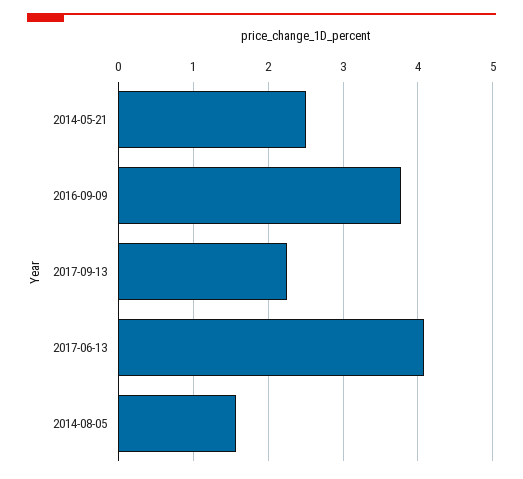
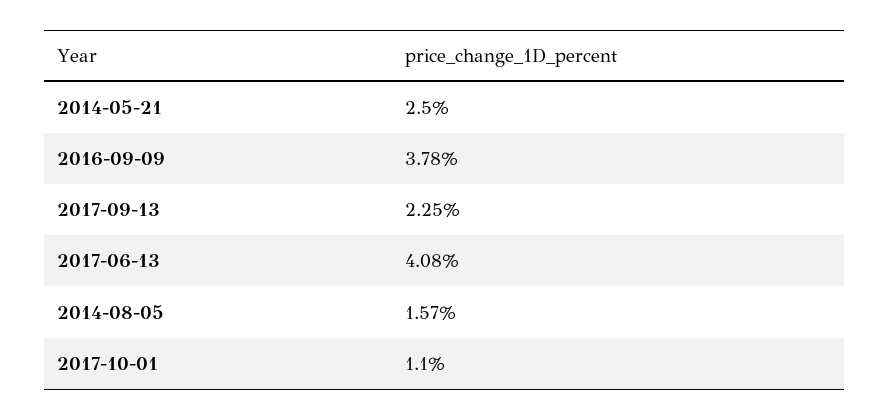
  {
    "2014-05-21": 2.5,
    "2016-09-09": 3.78,
    "2017-09-13": 2.25,
    "2017-06-13": 4.08,
-   "2014-08-05": 1.57
+   "2014-08-05": 1.57,
+   "2017-10-01": 1.1
  }

